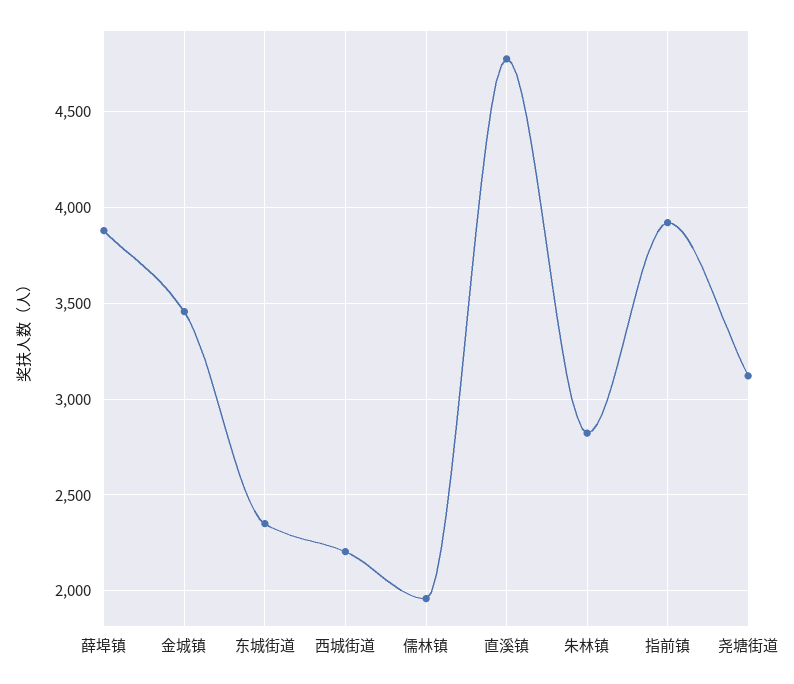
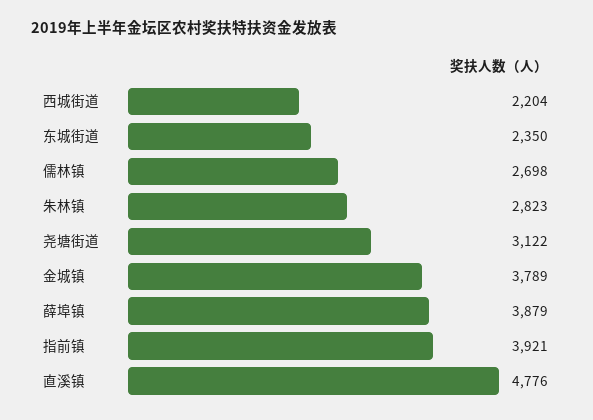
  {
    "薛埠镇": 3879,
-   "金城镇": 3450,
+   "金城镇": 3789,
    "东城街道": 2350,
    "西城街道": 2204,
-   "儒林镇": 1950,
+   "儒林镇": 2698,
    "直溪镇": 4776,
    "朱林镇": 2823,
    "指前镇": 3921,
    "尧塘街道": 3122
  }

